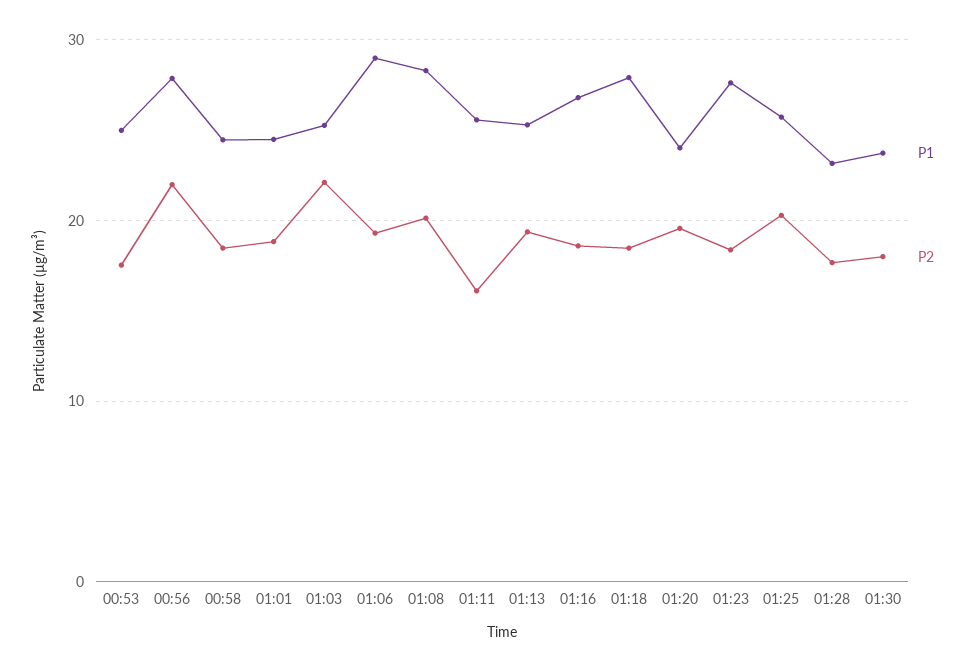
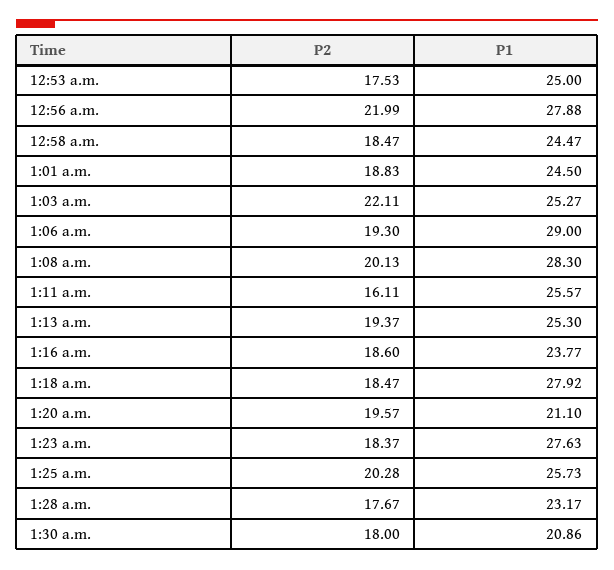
  {
    "P1": {
      "00:53": 25,
      "00:56": 27.88,
      "00:58": 24.47,
      "01:01": 24.5,
      "01:03": 25.27,
      "01:06": 29,
      "01:08": 28.3,
      "01:11": 25.57,
      "01:13": 25.3,
-     "01:16": 27,
+     "01:16": 23.77,
      "01:18": 27.92,
-     "01:20": 24,
+     "01:20": 21.1,
      "01:23": 27.63,
      "01:25": 25.73,
      "01:28": 23.17,
-     "01:30": 24
+     "01:30": 20.86
    },
    "P2": {
      "00:53": 17.53,
      "00:56": 21.99,
      "00:58": 18.47,
      "01:01": 18.83,
      "01:03": 22.11,
      "01:06": 19.3,
      "01:08": 20.13,
      "01:11": 16.11,
      "01:13": 19.37,
      "01:16": 18.6,
      "01:18": 18.47,
      "01:20": 19.57,
      "01:23": 18.37,
      "01:25": 20.28,
      "01:28": 17.67,
      "01:30": 18
    }
  }

